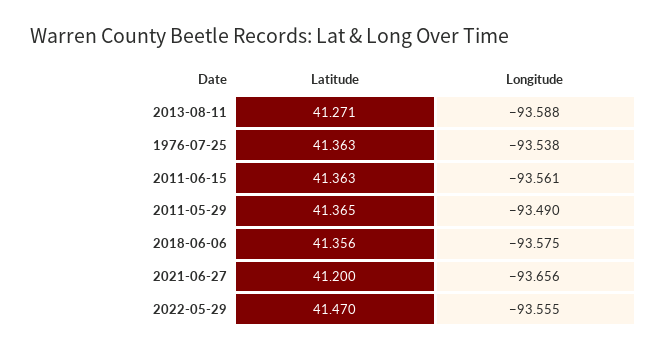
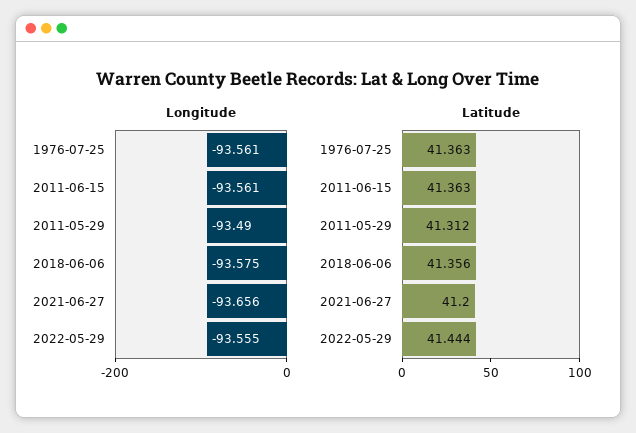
  {
    "Latitude": {
-     "2013-08-11": 41.271,
      "1976-07-25": 41.363,
      "2011-06-15": 41.363,
-     "2011-05-29": 41.365,
+     "2011-05-29": 41.312,
      "2018-06-06": 41.356,
      "2021-06-27": 41.2,
-     "2022-05-29": 41.47
+     "2022-05-29": 41.444
    },
    "Longitude": {
-     "2013-08-11": -93.588,
-     "1976-07-25": -93.538,
+     "1976-07-25": -93.561,
      "2011-06-15": -93.561,
      "2011-05-29": -93.49,
      "2018-06-06": -93.575,
      "2021-06-27": -93.656,
      "2022-05-29": -93.555
    }
  }

